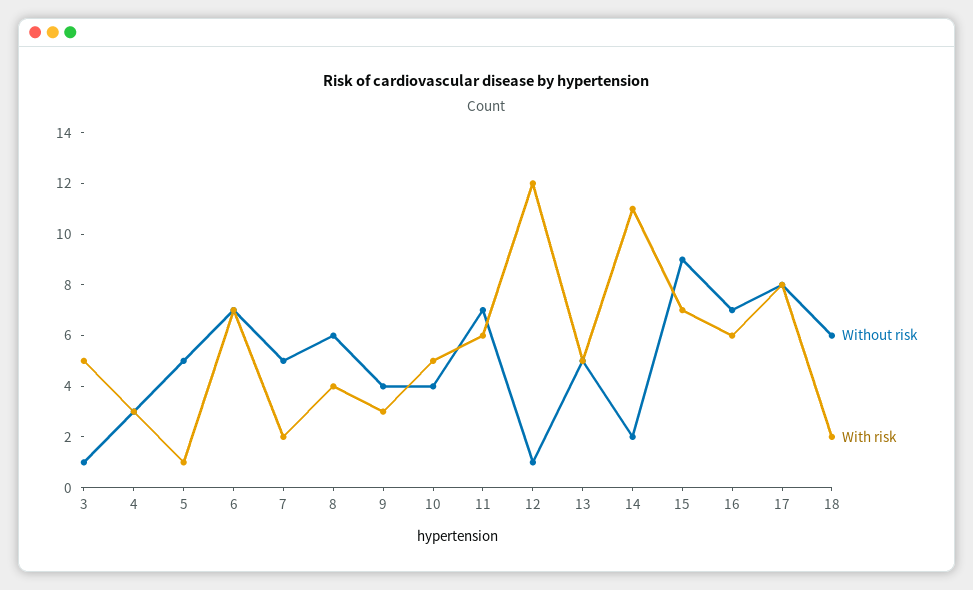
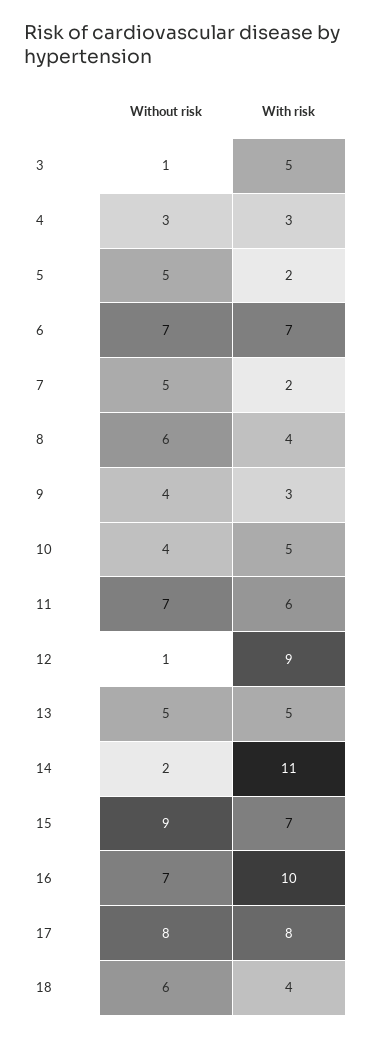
  {
    "Without risk": {
      "3": 1,
      "4": 3,
      "5": 5,
      "6": 7,
      "7": 5,
      "8": 6,
      "9": 4,
      "10": 4,
      "11": 7,
      "12": 1,
      "13": 5,
      "14": 2,
      "15": 9,
      "16": 7,
      "17": 8,
      "18": 6
    },
    "With risk": {
      "3": 5,
      "4": 3,
-     "5": 1,
+     "5": 2,
      "6": 7,
      "7": 2,
      "8": 4,
      "9": 3,
      "10": 5,
      "11": 6,
-     "12": 12,
+     "12": 9,
      "13": 5,
      "14": 11,
      "15": 7,
-     "16": 6,
+     "16": 10,
      "17": 8,
-     "18": 2
+     "18": 4
    }
  }

